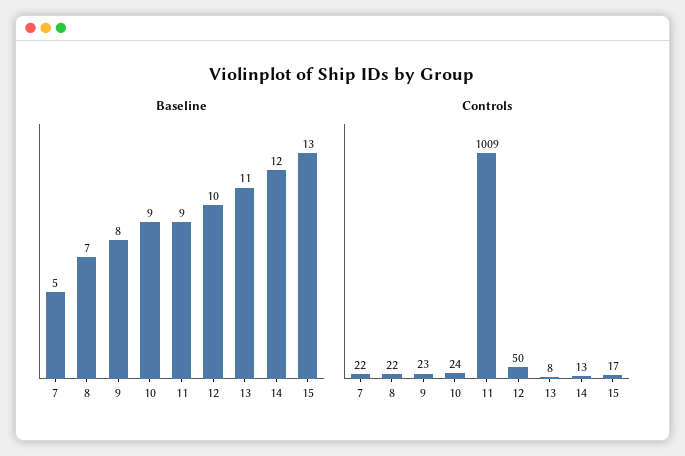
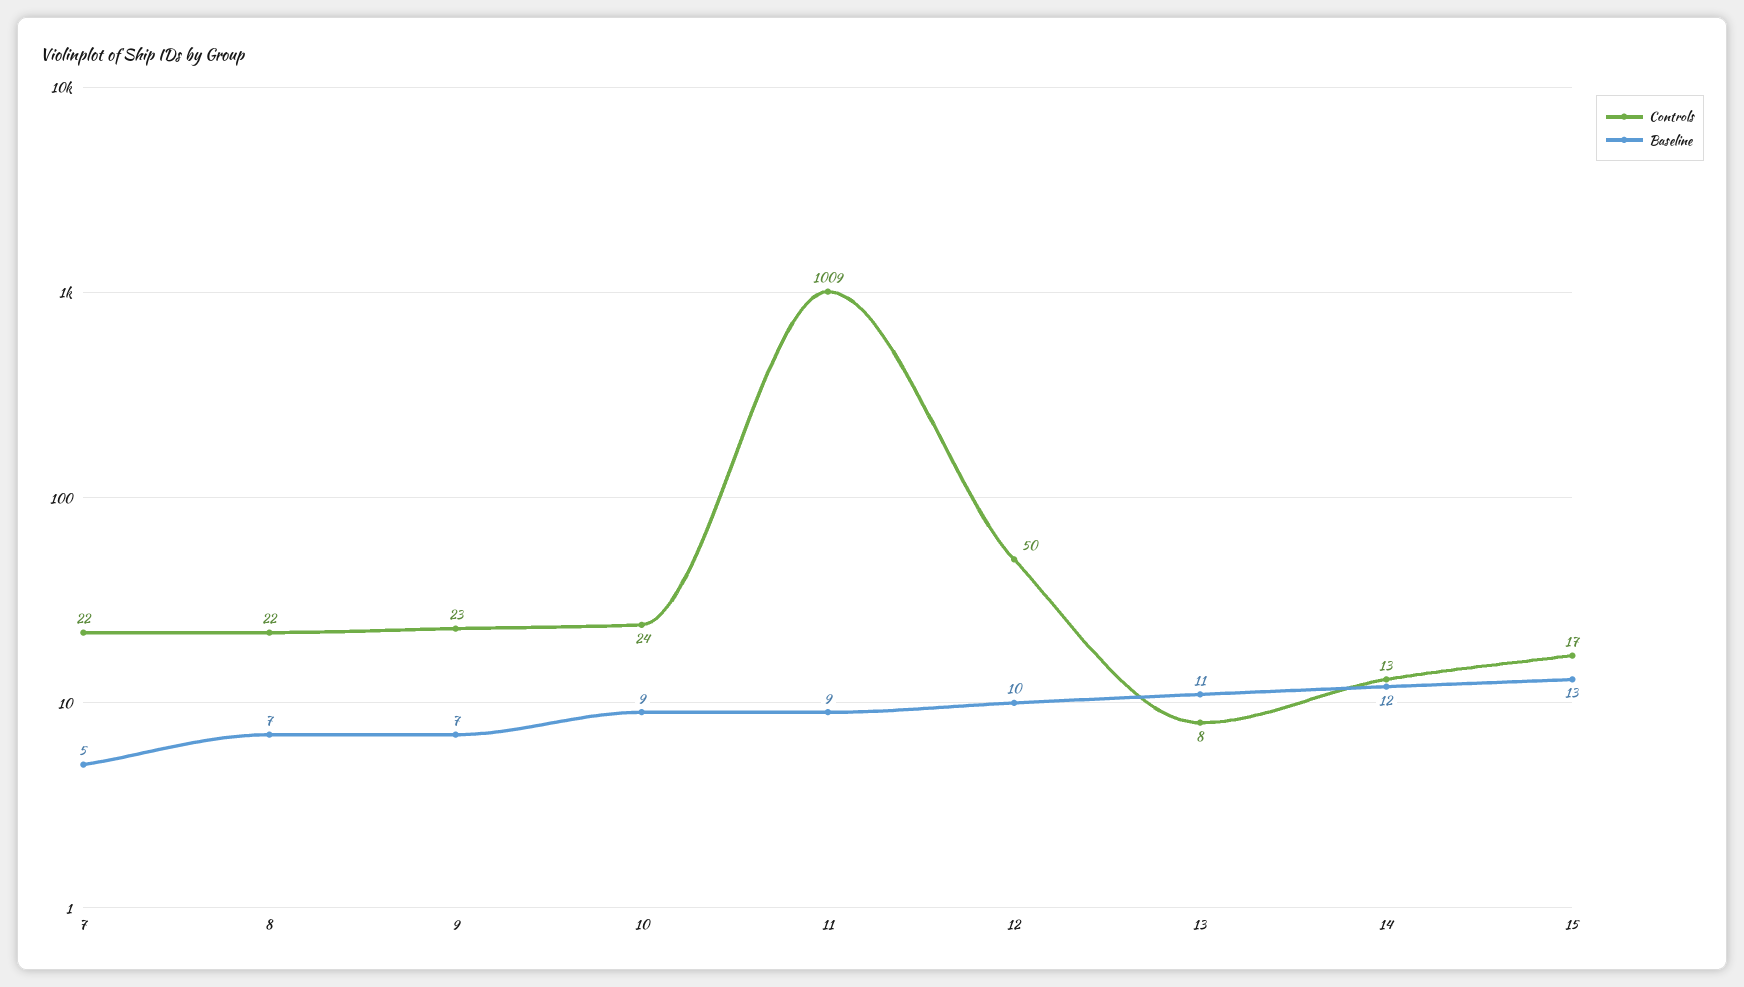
  {
    "Baseline": {
      "7": 5,
      "8": 7,
-     "9": 8,
+     "9": 7,
      "10": 9,
      "11": 9,
      "12": 10,
      "13": 11,
      "14": 12,
      "15": 13
    },
    "Controls": {
      "7": 22,
      "8": 22,
      "9": 23,
      "10": 24,
      "11": 1009,
      "12": 50,
      "13": 8,
      "14": 13,
      "15": 17
    }
  }

